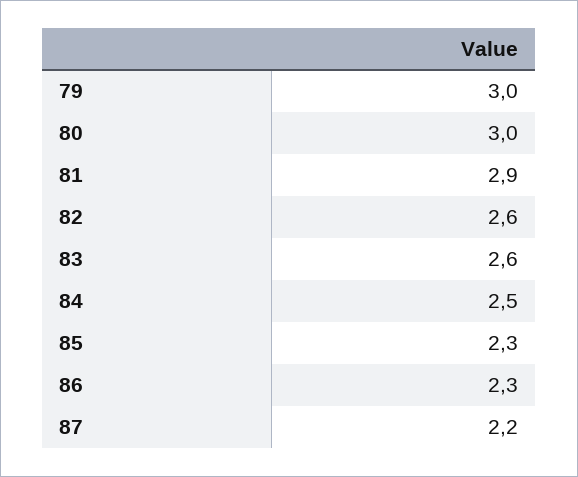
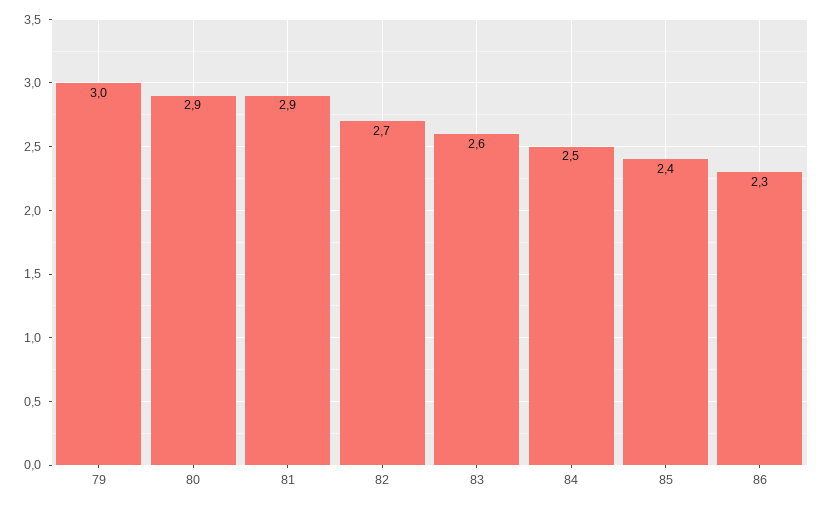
  {
    "79": 3,
-   "80": 3,
+   "80": 2.9,
    "81": 2.9,
-   "82": 2.6,
+   "82": 2.7,
    "83": 2.6,
    "84": 2.5,
-   "85": 2.3,
+   "85": 2.4,
-   "86": 2.3,
+   "86": 2.3
-   "87": 2.2
  }

